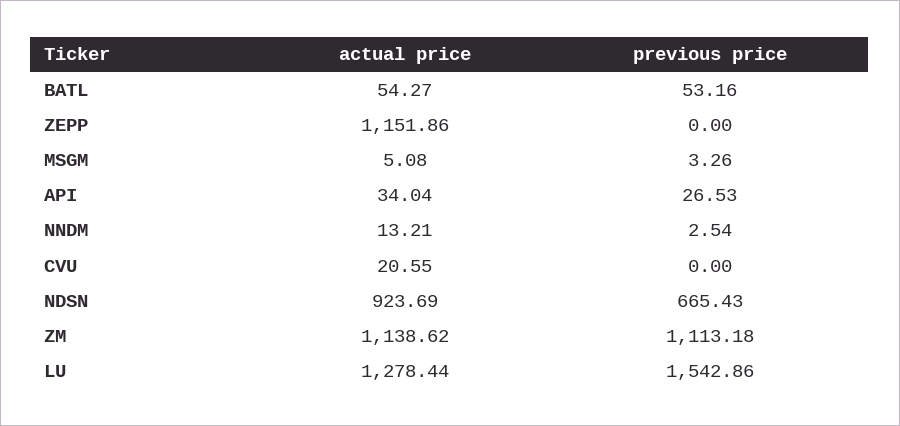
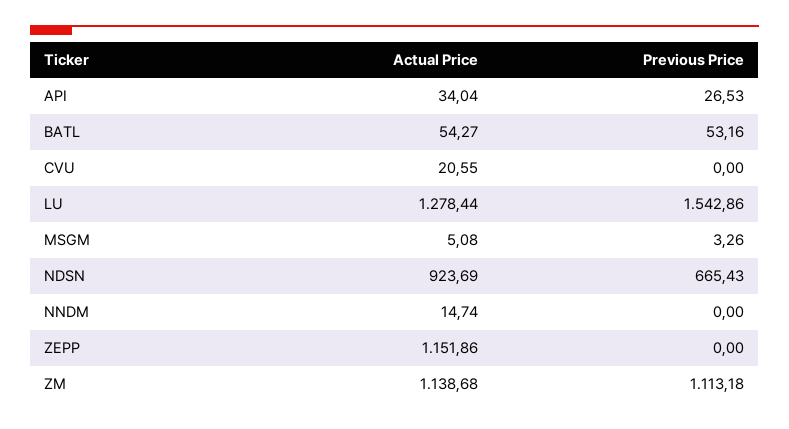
  {
    "actual price": {
      "BATL": 54.27,
      "ZEPP": 1151.86,
      "MSGM": 5.08,
      "API": 34.04,
-     "NNDM": 13.21,
+     "NNDM": 14.74,
      "CVU": 20.55,
      "NDSN": 923.69,
-     "ZM": 1138.62,
+     "ZM": 1138.68,
      "LU": 1278.44
    },
    "previous price": {
      "BATL": 53.16,
      "ZEPP": 0,
      "MSGM": 3.26,
      "API": 26.53,
-     "NNDM": 2.54,
+     "NNDM": 0,
      "CVU": 0,
      "NDSN": 665.43,
      "ZM": 1113.18,
      "LU": 1542.86
    }
  }

